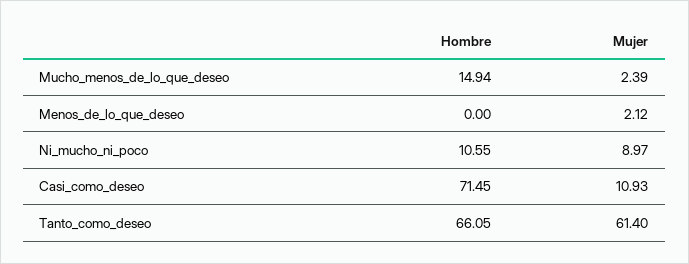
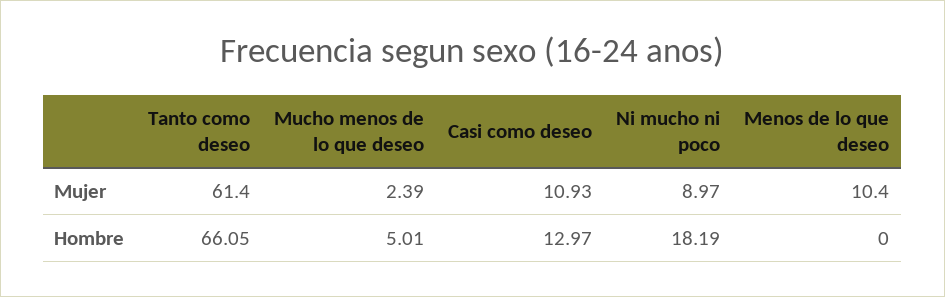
  {
    "Hombre": {
-     "Mucho_menos_de_lo_que_deseo": 14.94,
+     "Mucho_menos_de_lo_que_deseo": 5.01,
      "Menos_de_lo_que_deseo": 0,
-     "Ni_mucho_ni_poco": 10.55,
+     "Ni_mucho_ni_poco": 18.19,
-     "Casi_como_deseo": 71.45,
+     "Casi_como_deseo": 12.97,
      "Tanto_como_deseo": 66.05
    },
    "Mujer": {
      "Mucho_menos_de_lo_que_deseo": 2.39,
-     "Menos_de_lo_que_deseo": 2.12,
+     "Menos_de_lo_que_deseo": 10.4,
      "Ni_mucho_ni_poco": 8.97,
      "Casi_como_deseo": 10.93,
      "Tanto_como_deseo": 61.4
    }
  }

